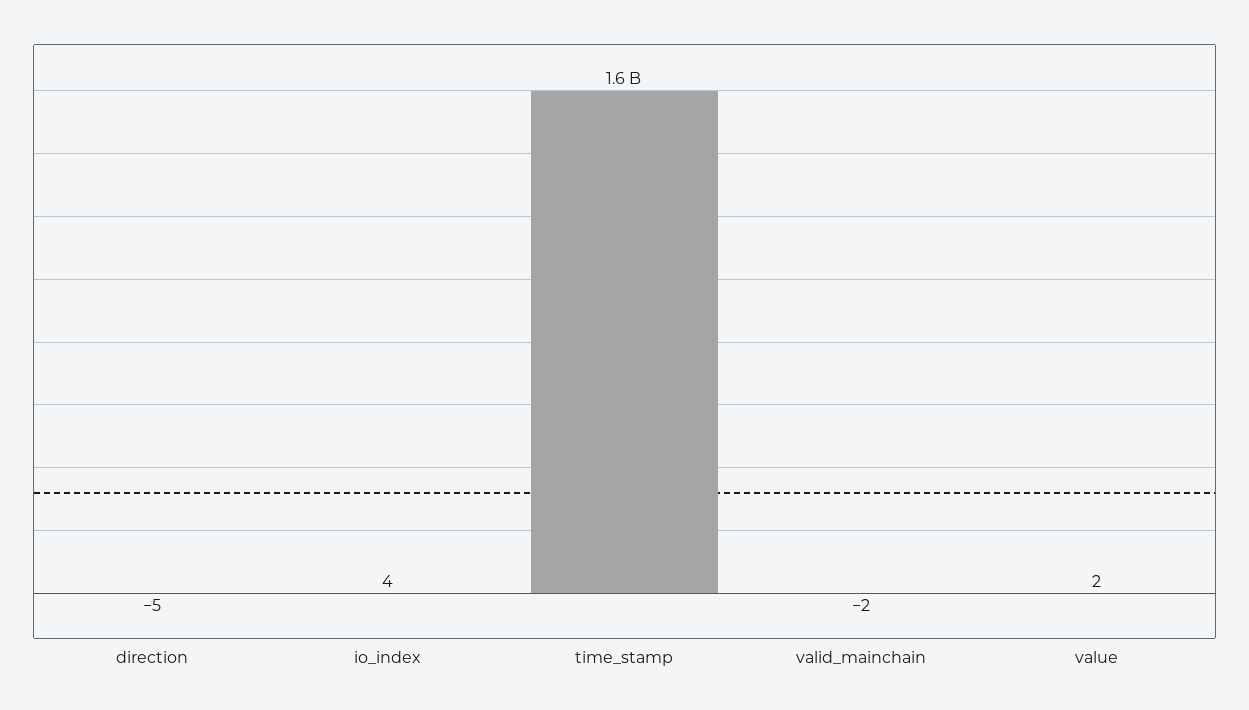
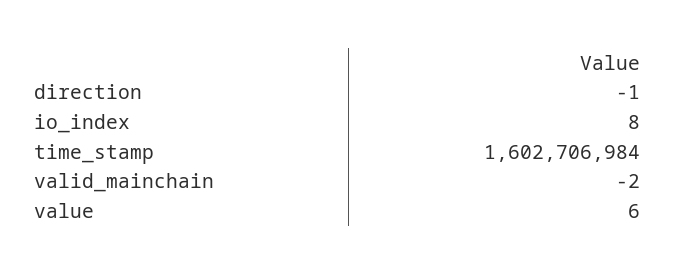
  {
-   "direction": -5,
+   "direction": -1,
-   "io_index": 4,
+   "io_index": 8,
    "time_stamp": 1602706984,
    "valid_mainchain": -2,
-   "value": 2
+   "value": 6
  }

